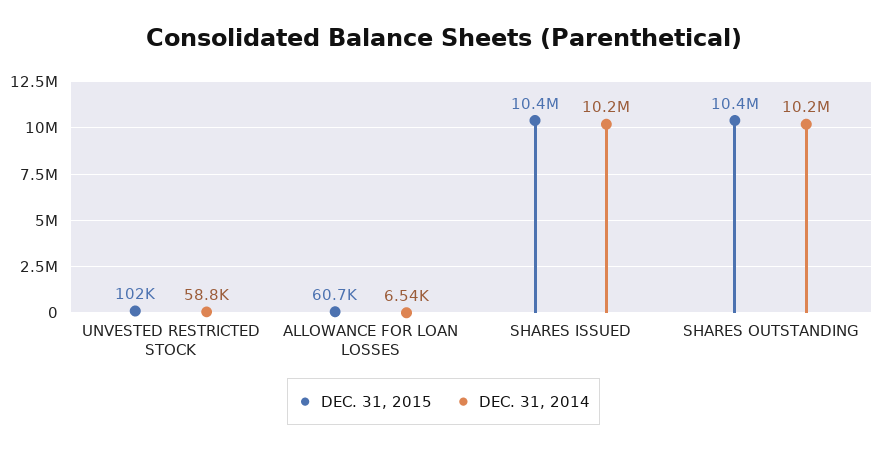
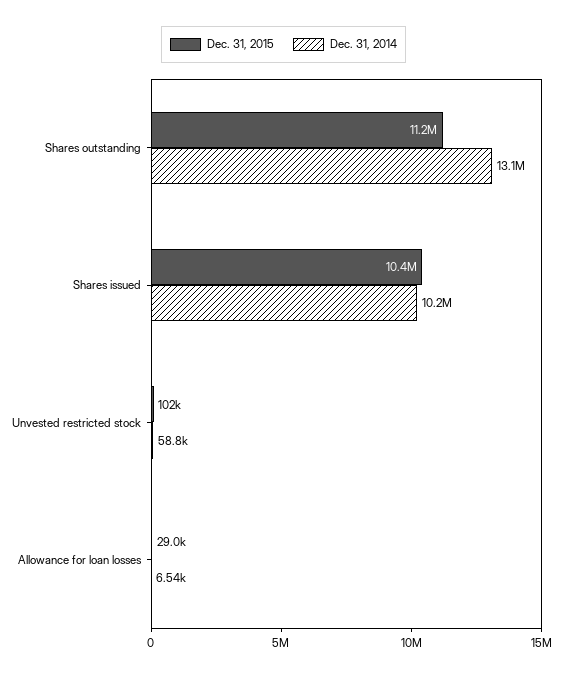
  {
    "DEC. 31, 2015": {
      "UNVESTED RESTRICTED STOCK": 102000,
-     "ALLOWANCE FOR LOAN LOSSES": 60700,
+     "ALLOWANCE FOR LOAN LOSSES": 29000,
      "SHARES ISSUED": 10400000,
-     "SHARES OUTSTANDING": 10400000
+     "SHARES OUTSTANDING": 11200000
    },
    "DEC. 31, 2014": {
      "UNVESTED RESTRICTED STOCK": 58800,
      "ALLOWANCE FOR LOAN LOSSES": 6540,
      "SHARES ISSUED": 10200000,
-     "SHARES OUTSTANDING": 10200000
+     "SHARES OUTSTANDING": 13100000
    }
  }

